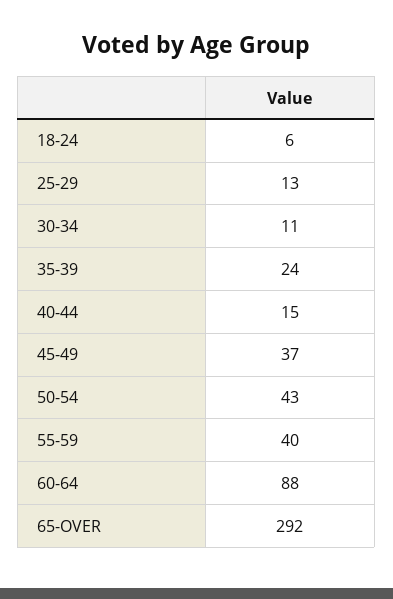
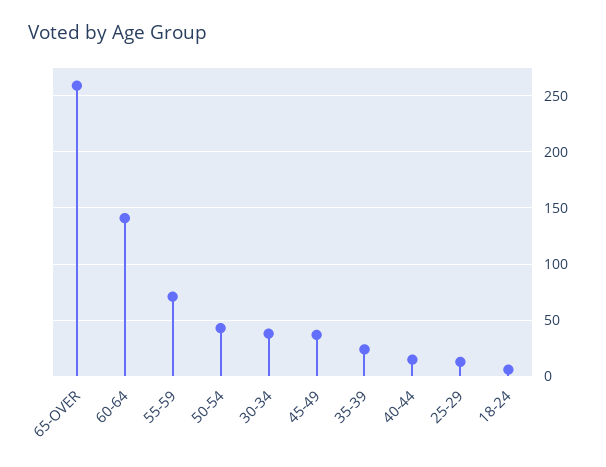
  {
    "18-24": 6,
    "25-29": 13,
-   "30-34": 11,
+   "30-34": 40,
    "35-39": 24,
    "40-44": 15,
    "45-49": 37,
    "50-54": 43,
-   "55-59": 40,
+   "55-59": 70,
-   "60-64": 88,
+   "60-64": 140,
-   "65-OVER": 292
+   "65-OVER": 260
  }

